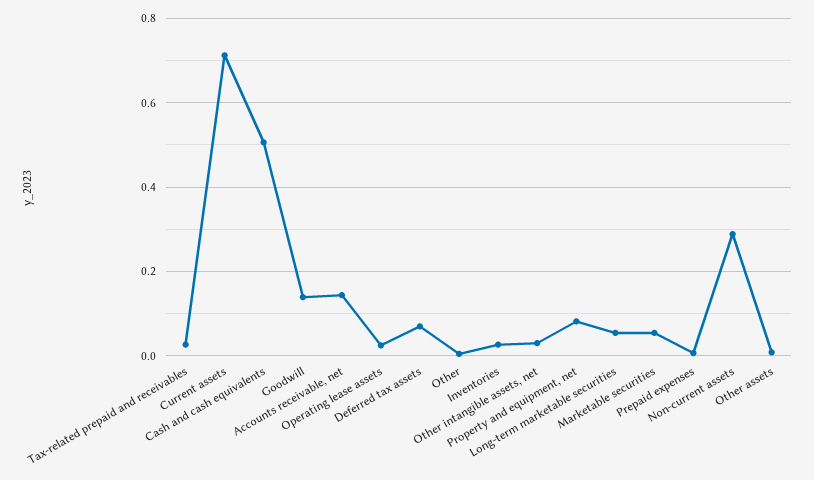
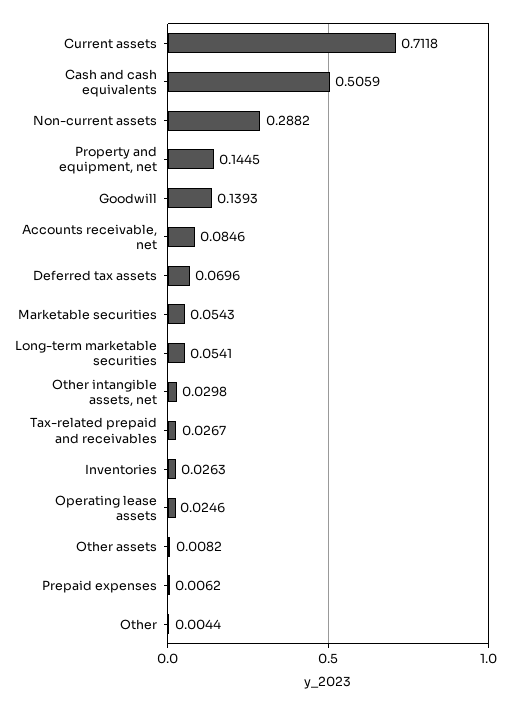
  {
    "Tax-related prepaid and receivables": 0.0267,
    "Current assets": 0.7118,
    "Cash and cash equivalents": 0.5059,
    "Goodwill": 0.1393,
-   "Accounts receivable, net": 0.14,
+   "Accounts receivable, net": 0.0846,
    "Operating lease assets": 0.0246,
    "Deferred tax assets": 0.0696,
    "Other": 0.0044,
    "Inventories": 0.0263,
    "Other intangible assets, net": 0.0298,
-   "Property and equipment, net": 0.08,
+   "Property and equipment, net": 0.1445,
    "Long-term marketable securities": 0.0541,
    "Marketable securities": 0.0543,
    "Prepaid expenses": 0.0062,
    "Non-current assets": 0.2882,
    "Other assets": 0.0082
  }

